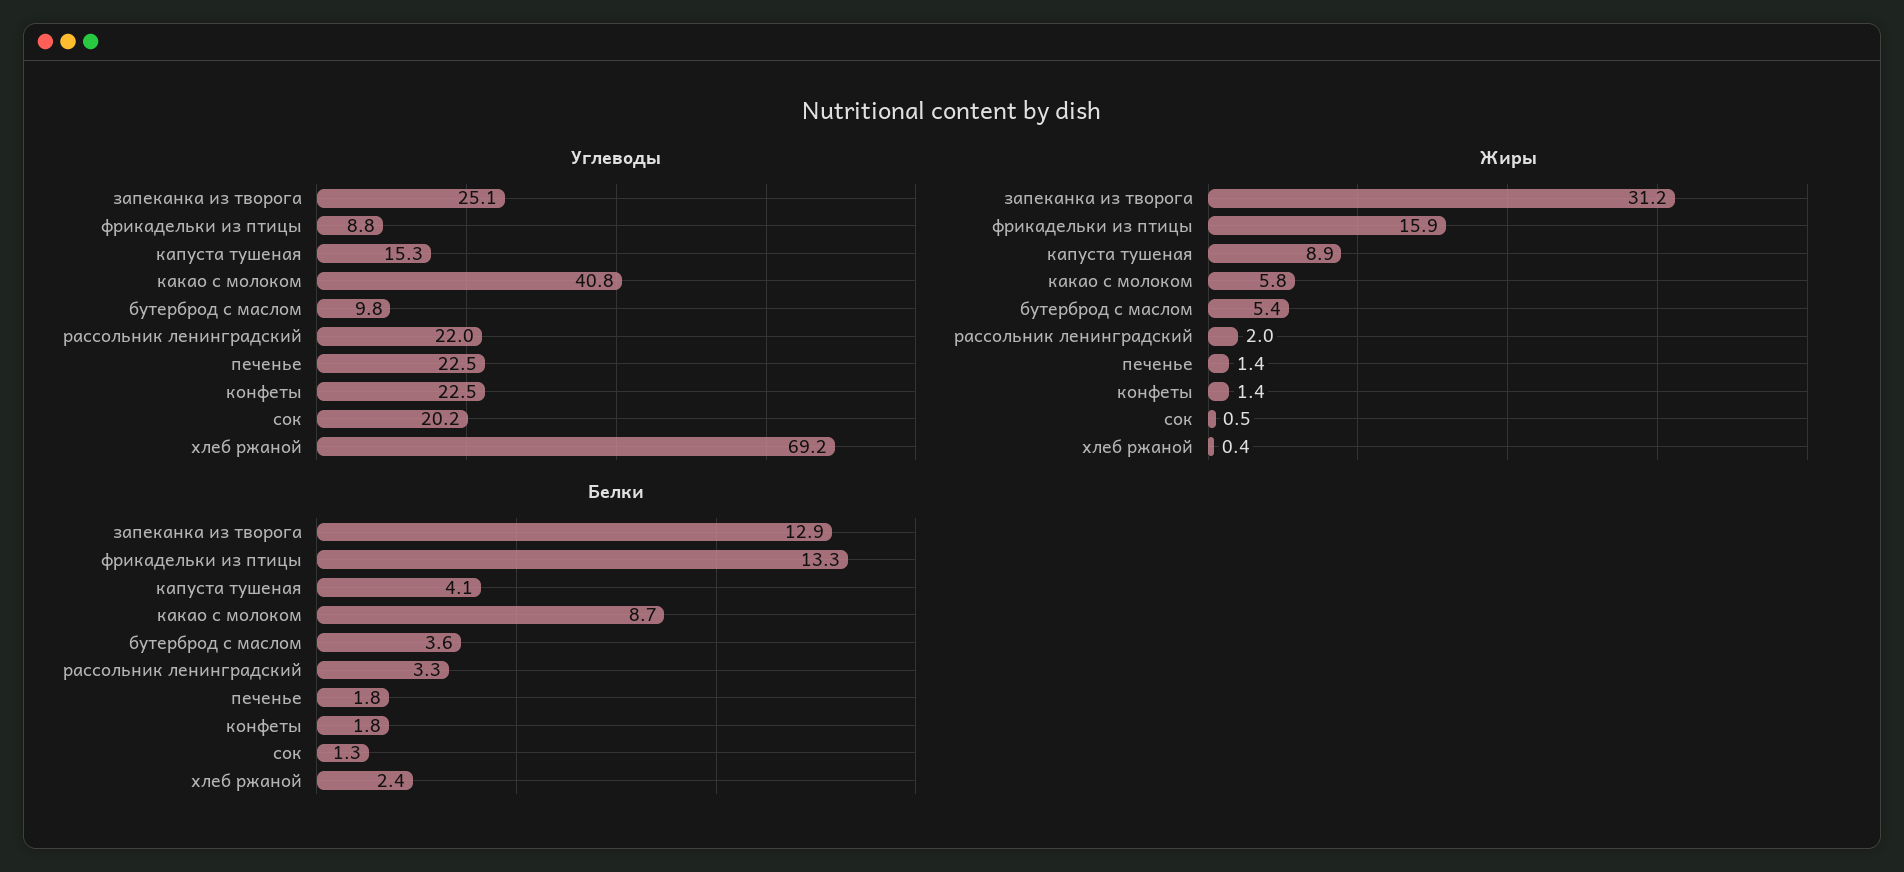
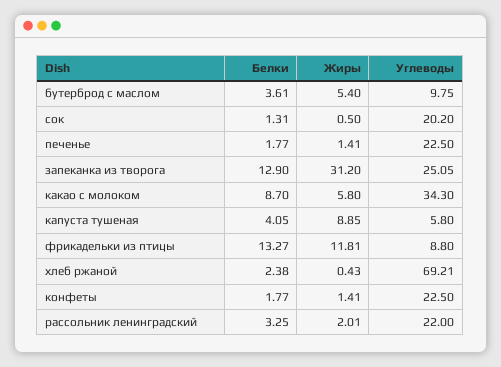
  {
    "Углеводы": {
      "запеканка из творога": 25.05,
      "фрикадельки из птицы": 8.8,
-     "капуста тушеная": 15.3,
+     "капуста тушеная": 5.8,
-     "какао с молоком": 40.8,
+     "какао с молоком": 34.3,
      "бутерброд с маслом": 9.75,
      "рассольник ленинградский": 22,
      "печенье": 22.5,
      "конфеты": 22.5,
      "сок": 20.2,
      "хлеб ржаной": 69.21
    },
    "Жиры": {
      "запеканка из творога": 31.2,
-     "фрикадельки из птицы": 15.9,
+     "фрикадельки из птицы": 11.81,
      "капуста тушеная": 8.85,
      "какао с молоком": 5.8,
      "бутерброд с маслом": 5.4,
      "рассольник ленинградский": 2.01,
      "печенье": 1.41,
      "конфеты": 1.41,
      "сок": 0.5,
      "хлеб ржаной": 0.43
    },
    "Белки": {
      "запеканка из творога": 12.9,
      "фрикадельки из птицы": 13.27,
      "капуста тушеная": 4.05,
      "какао с молоком": 8.7,
      "бутерброд с маслом": 3.61,
      "рассольник ленинградский": 3.25,
      "печенье": 1.77,
      "конфеты": 1.77,
      "сок": 1.31,
      "хлеб ржаной": 2.38
    }
  }

